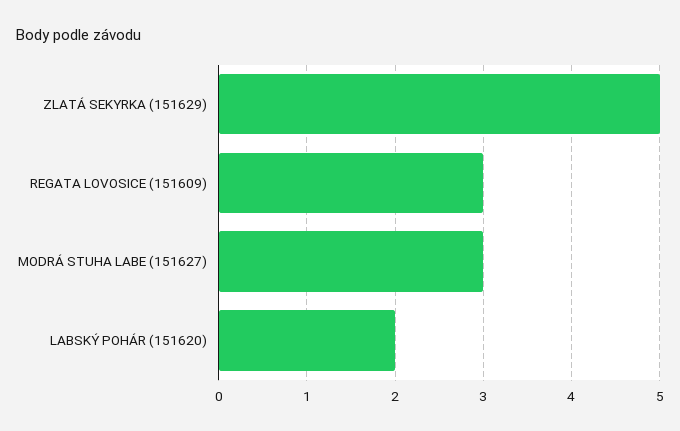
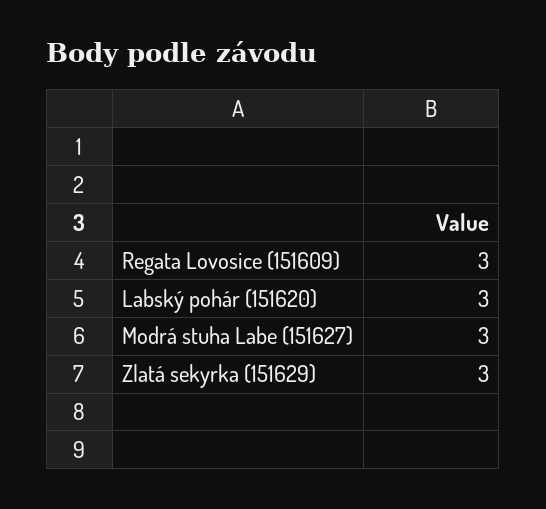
  {
-   "ZLATÁ SEKYRKA (151629)": 5,
+   "ZLATÁ SEKYRKA (151629)": 3,
    "REGATA LOVOSICE (151609)": 3,
    "MODRÁ STUHA LABE (151627)": 3,
-   "LABSKÝ POHÁR (151620)": 2
+   "LABSKÝ POHÁR (151620)": 3
  }

